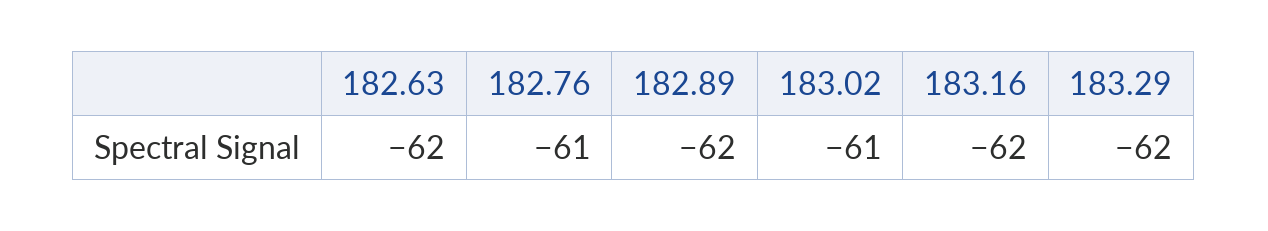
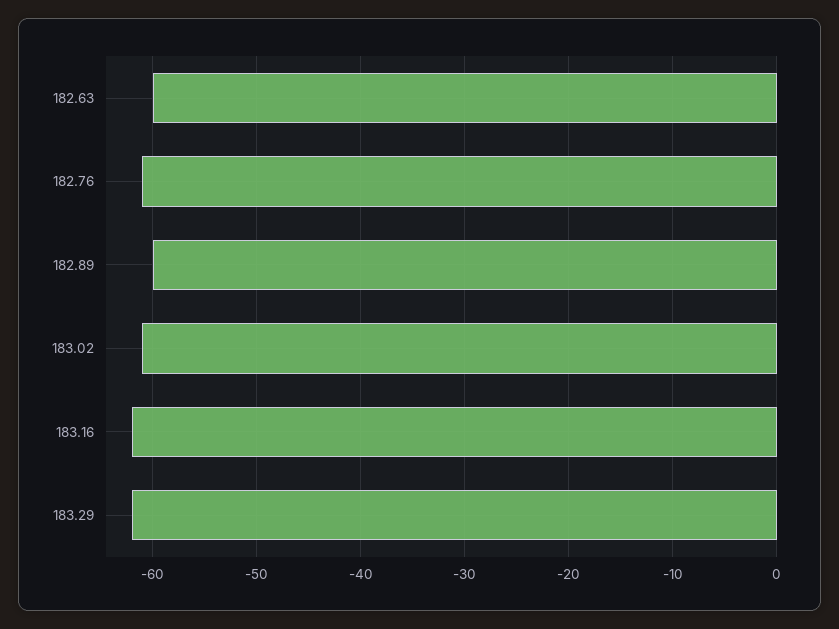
  {
-   "182.63": -62,
+   "182.63": -60,
    "182.76": -61,
-   "182.89": -62,
+   "182.89": -60,
    "183.02": -61,
    "183.16": -62,
    "183.29": -62
  }

